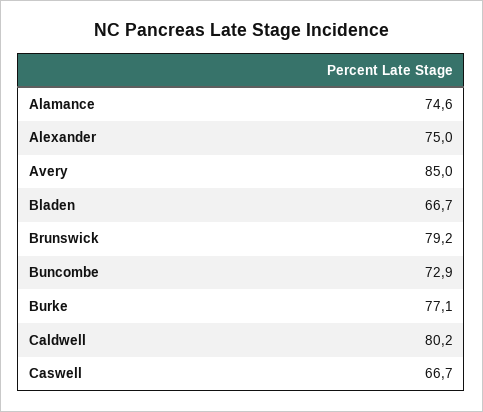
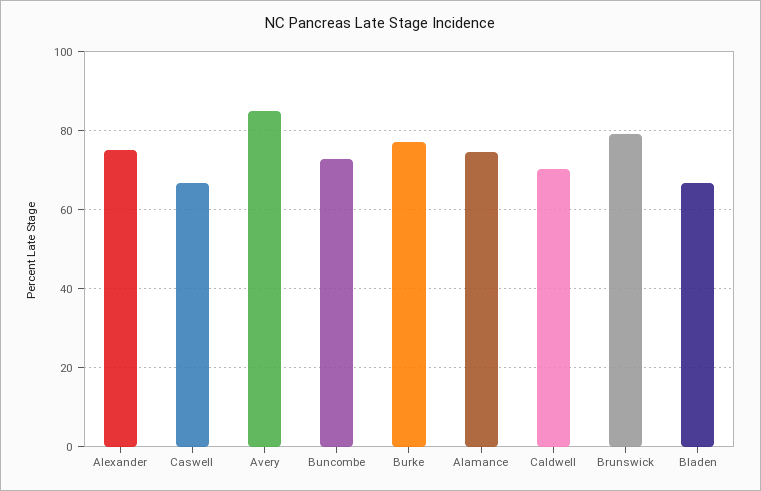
  {
    "Alamance": 74.6,
    "Alexander": 75,
    "Avery": 85,
    "Bladen": 66.7,
    "Brunswick": 79.2,
    "Buncombe": 72.9,
    "Burke": 77.1,
-   "Caldwell": 80.2,
+   "Caldwell": 70,
    "Caswell": 66.7
  }

